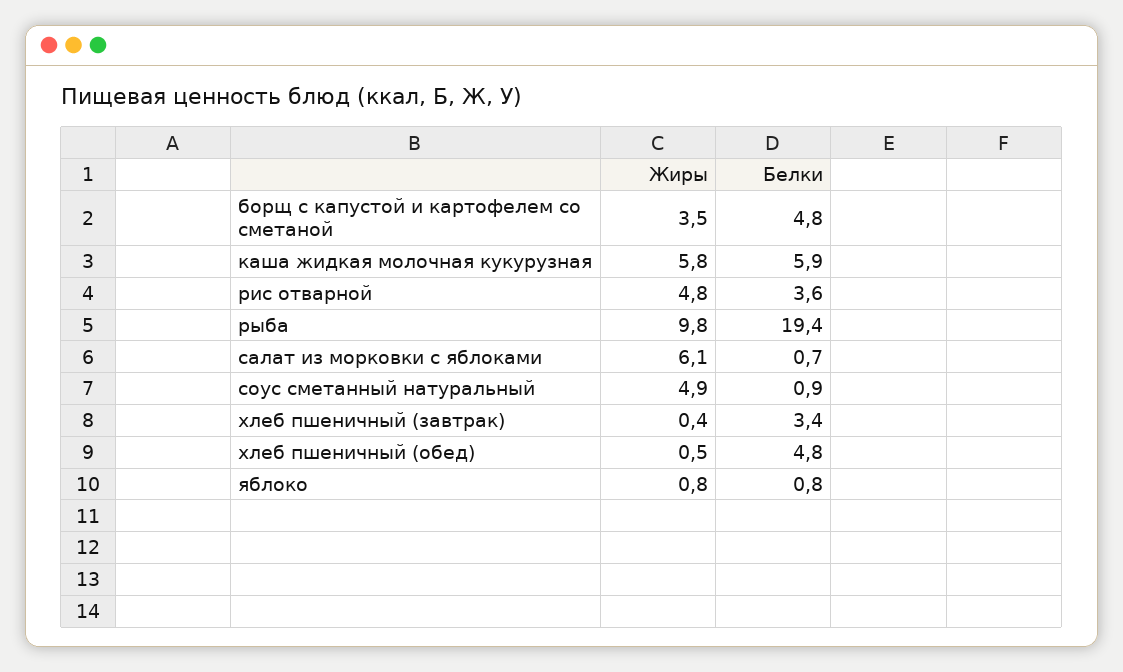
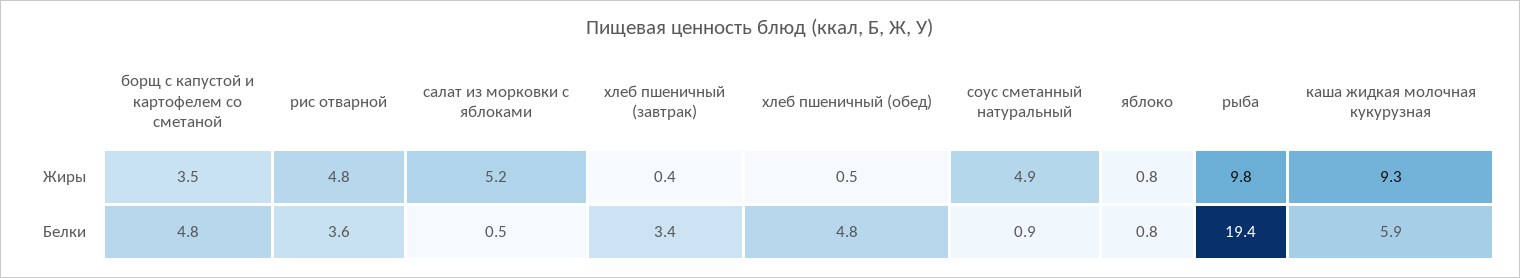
  {
    "Жиры": {
      "борщ с капустой и картофелем со сметаной": 3.5,
-     "каша жидкая молочная кукурузная": 5.8,
+     "каша жидкая молочная кукурузная": 9.3,
      "рис отварной": 4.8,
      "рыба": 9.8,
-     "салат из морковки с яблоками": 6.1,
+     "салат из морковки с яблоками": 5.2,
      "соус сметанный натуральный": 4.9,
      "хлеб пшеничный (завтрак)": 0.4,
      "хлеб пшеничный (обед)": 0.5,
      "яблоко": 0.8
    },
    "Белки": {
      "борщ с капустой и картофелем со сметаной": 4.8,
      "каша жидкая молочная кукурузная": 5.9,
      "рис отварной": 3.6,
      "рыба": 19.4,
-     "салат из морковки с яблоками": 0.7,
+     "салат из морковки с яблоками": 0.5,
      "соус сметанный натуральный": 0.9,
      "хлеб пшеничный (завтрак)": 3.4,
      "хлеб пшеничный (обед)": 4.8,
      "яблоко": 0.8
    }
  }

